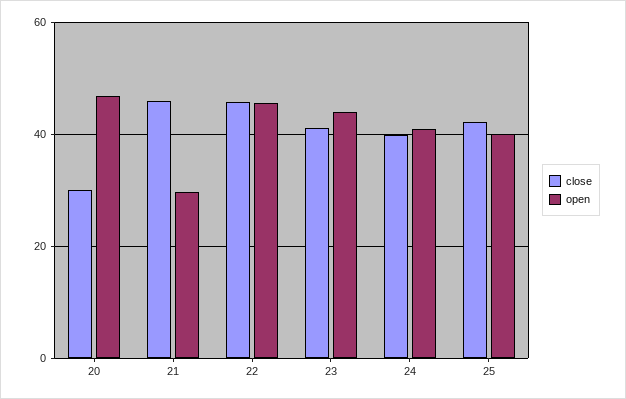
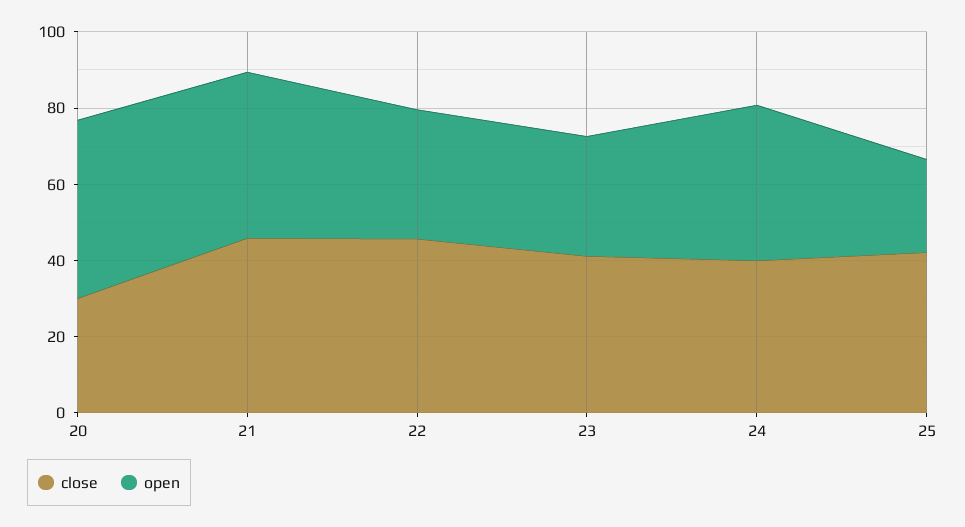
  {
    "close": {
      "20": 30,
      "21": 46,
      "22": 46,
      "23": 42,
      "24": 40,
      "25": 42
    },
    "open": {
      "20": 46,
-     "21": 30,
+     "21": 45,
-     "22": 46,
+     "22": 35,
-     "23": 44,
+     "23": 30,
      "24": 40,
-     "25": 40
+     "25": 25
    }
  }

